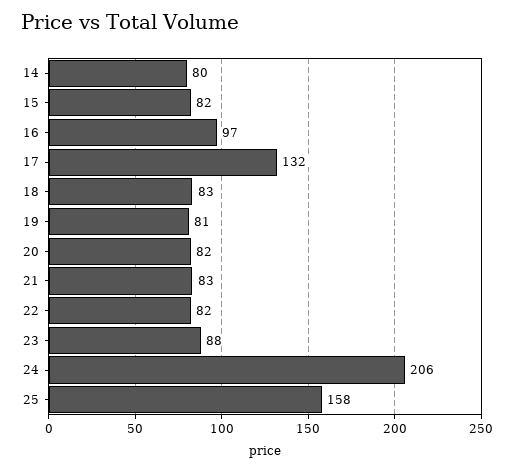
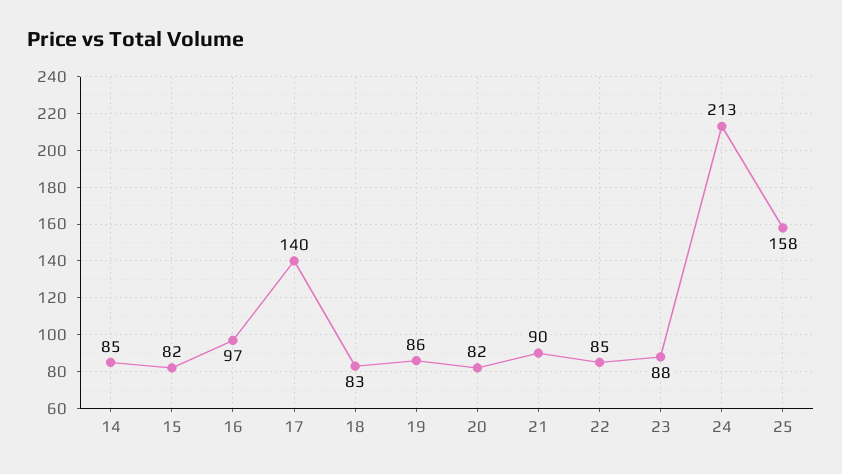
  {
-   "14": 80,
+   "14": 85,
    "15": 82,
    "16": 97,
-   "17": 132,
+   "17": 140,
    "18": 83,
-   "19": 81,
+   "19": 86,
    "20": 82,
-   "21": 83,
+   "21": 90,
-   "22": 82,
+   "22": 85,
    "23": 88,
-   "24": 206,
+   "24": 213,
    "25": 158
  }

